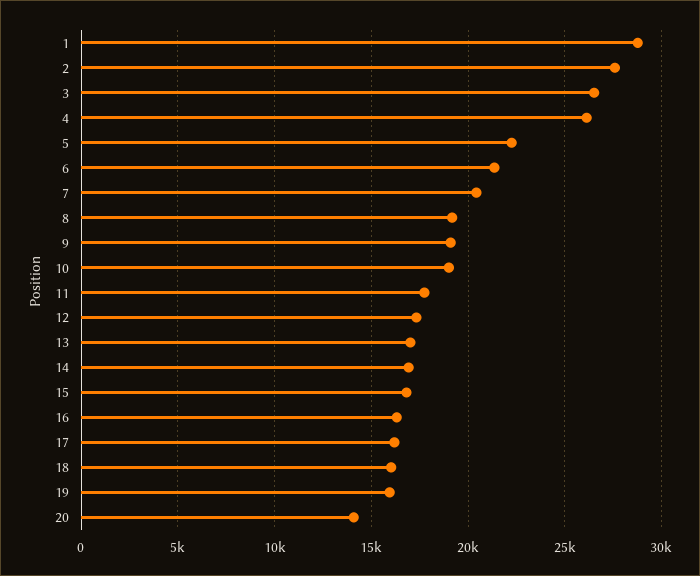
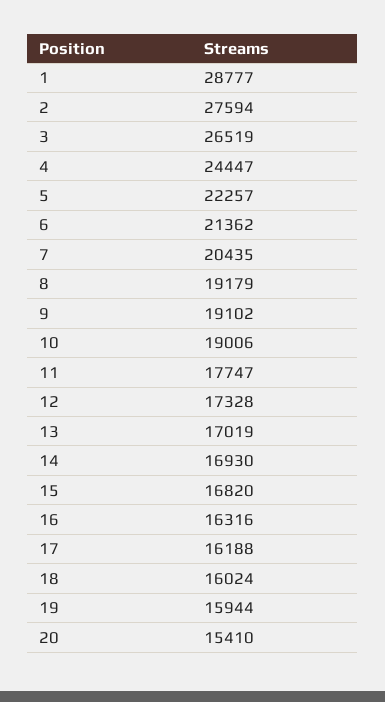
  {
    "1": 28777,
    "2": 27594,
    "3": 26519,
-   "4": 26000,
+   "4": 24447,
    "5": 22257,
    "6": 21362,
    "7": 20435,
    "8": 19179,
    "9": 19102,
    "10": 19006,
    "11": 17747,
    "12": 17328,
    "13": 17019,
    "14": 16930,
    "15": 16820,
    "16": 16316,
    "17": 16188,
    "18": 16024,
    "19": 15944,
-   "20": 14000
+   "20": 15410
  }

